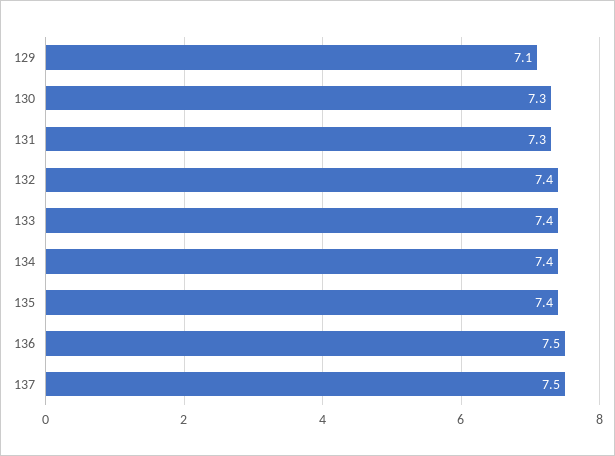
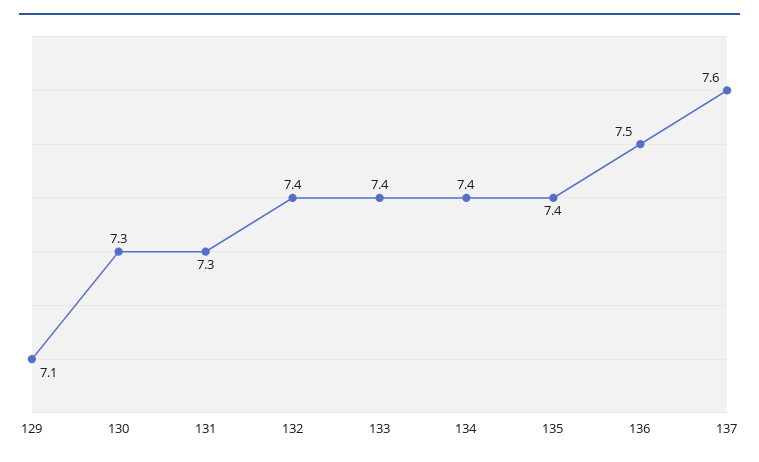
  {
    "129": 7.1,
    "130": 7.3,
    "131": 7.3,
    "132": 7.4,
    "133": 7.4,
    "134": 7.4,
    "135": 7.4,
    "136": 7.5,
-   "137": 7.5
+   "137": 7.6
  }

